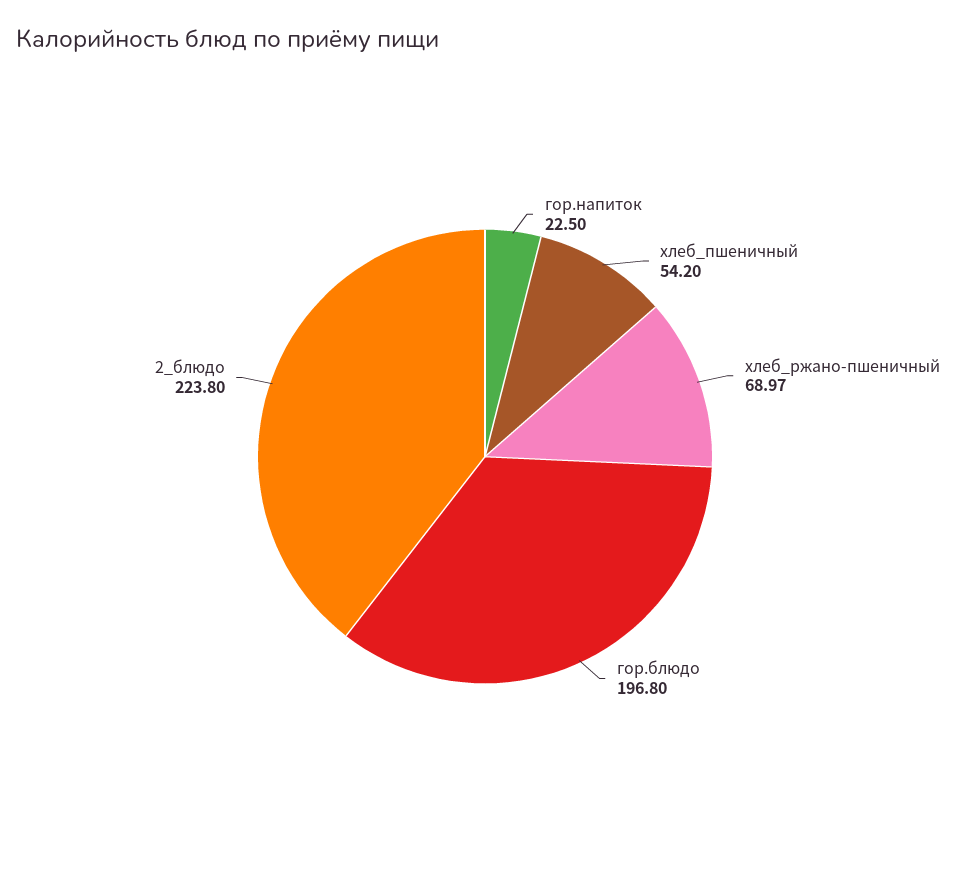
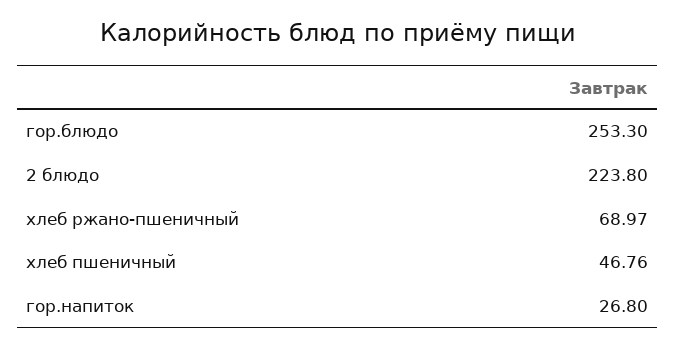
  {
-   "гор.напиток": 22.5,
+   "гор.напиток": 26.8,
-   "хлеб_пшеничный": 54.2,
+   "хлеб_пшеничный": 46.76,
    "хлеб_ржано-пшеничный": 68.97,
-   "гор.блюдо": 196.8,
+   "гор.блюдо": 253.3,
    "2_блюдо": 223.8
  }

